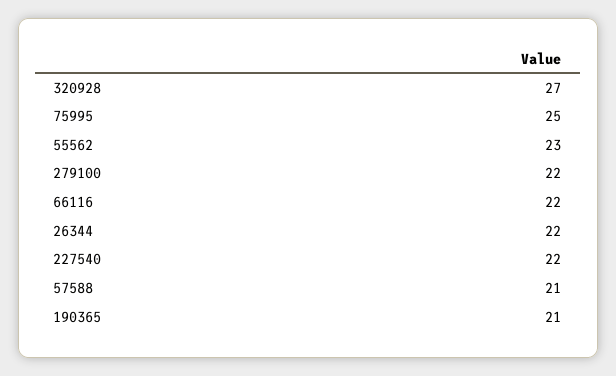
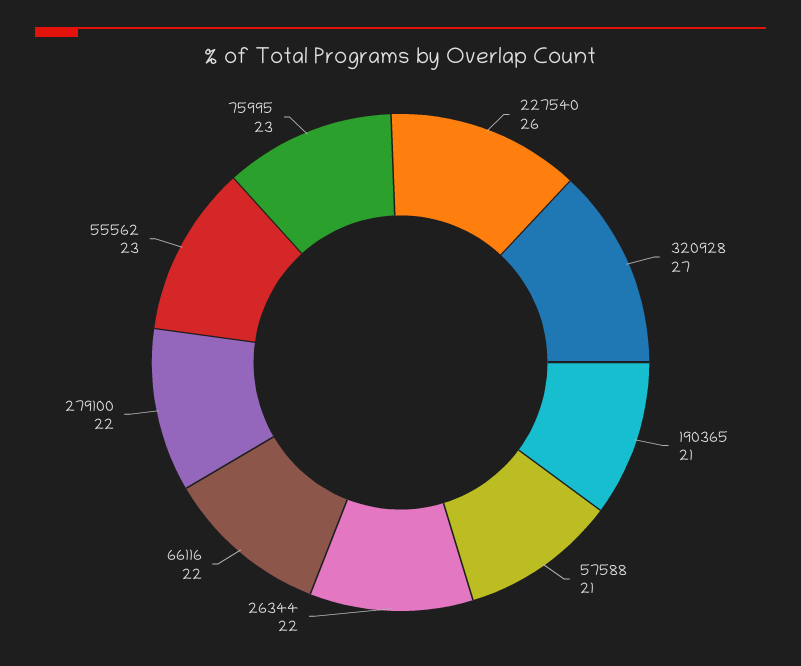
  {
    "320928": 27,
-   "75995": 25,
+   "75995": 23,
    "55562": 23,
    "279100": 22,
    "66116": 22,
    "26344": 22,
-   "227540": 22,
+   "227540": 26,
    "57588": 21,
    "190365": 21
  }

